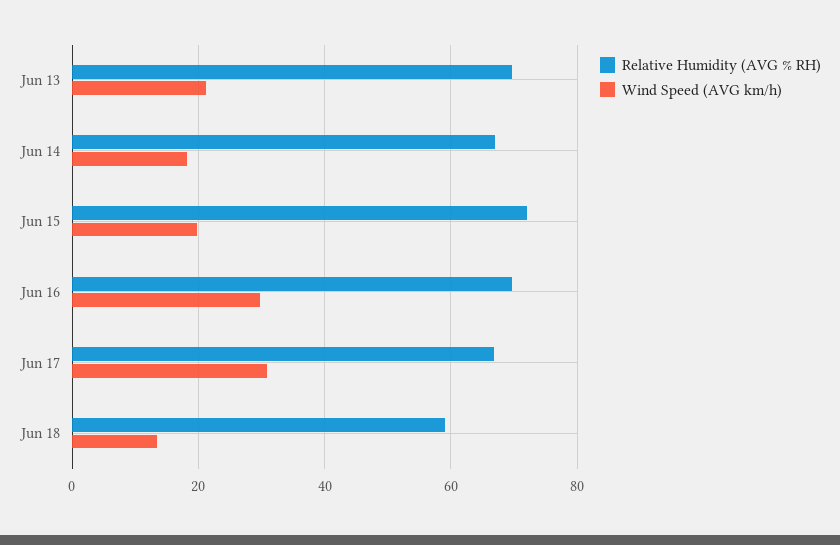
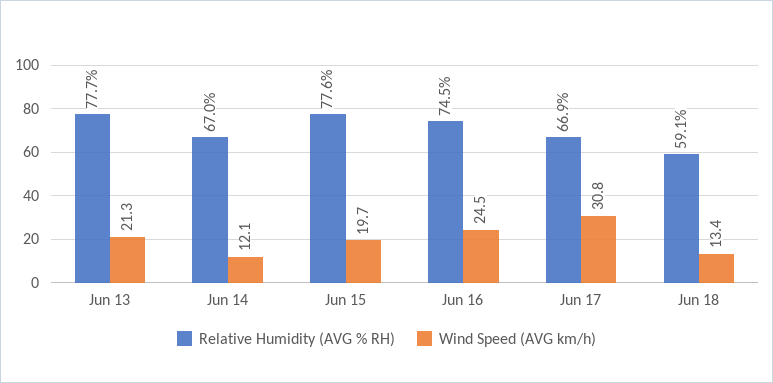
  {
    "Relative Humidity (AVG % RH)": {
-     "Jun 13": 70,
+     "Jun 13": 77.7,
      "Jun 14": 67,
-     "Jun 15": 72,
+     "Jun 15": 77.6,
-     "Jun 16": 70,
+     "Jun 16": 74.5,
      "Jun 17": 66.9,
      "Jun 18": 59.1
    },
    "Wind Speed (AVG km/h)": {
      "Jun 13": 21.3,
-     "Jun 14": 18,
+     "Jun 14": 12.1,
      "Jun 15": 19.7,
-     "Jun 16": 30,
+     "Jun 16": 24.5,
      "Jun 17": 30.8,
      "Jun 18": 13.4
    }
  }

